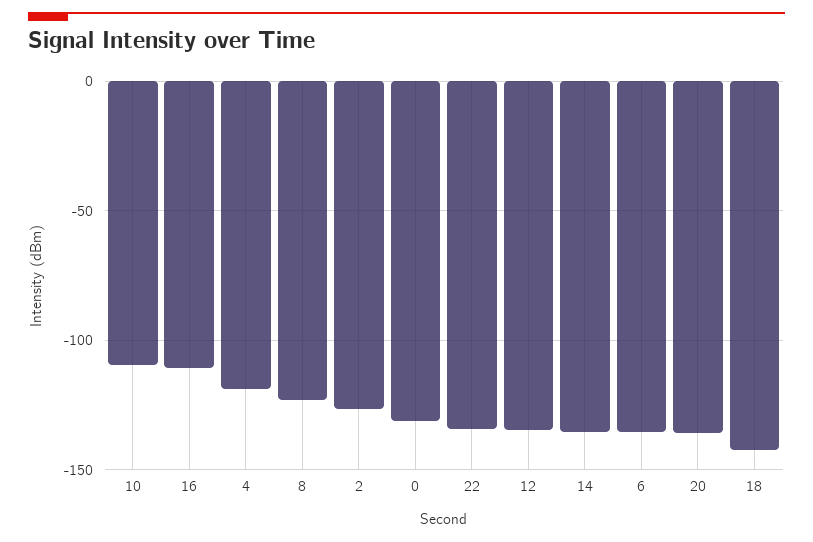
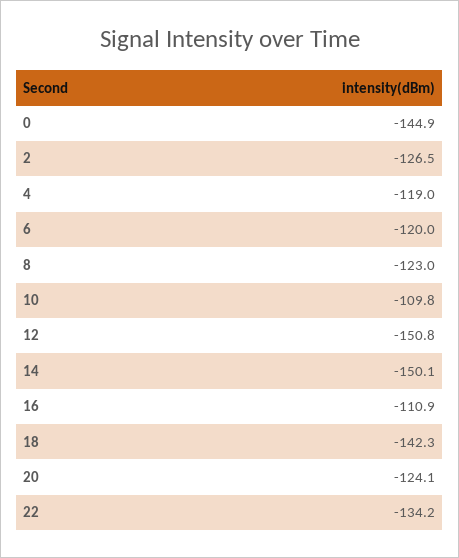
  {
    "10": -109.8,
    "16": -110.9,
    "4": -119,
    "8": -123,
    "2": -126.5,
-   "0": -130,
+   "0": -144.9,
    "22": -134.2,
-   "12": -135,
+   "12": -150.8,
-   "14": -135,
+   "14": -150.1,
-   "6": -135,
+   "6": -120,
-   "20": -135,
+   "20": -124.1,
    "18": -142.3
  }

